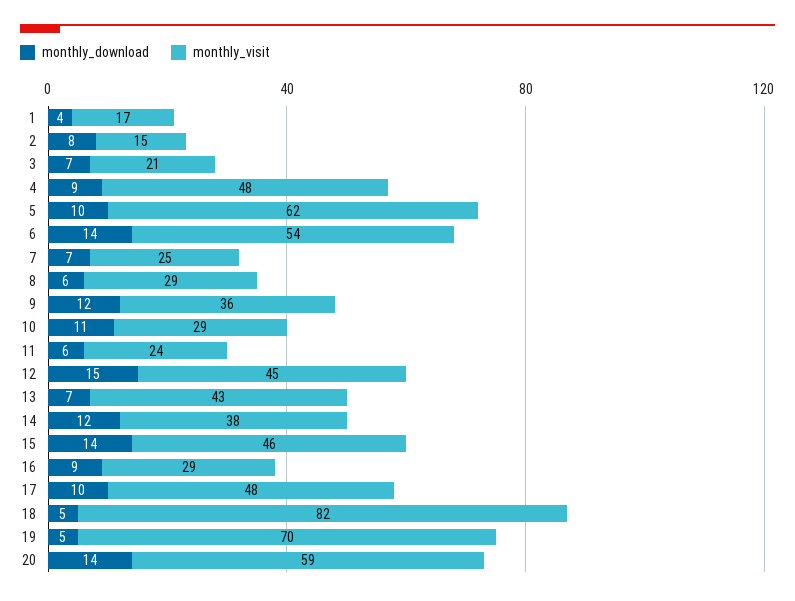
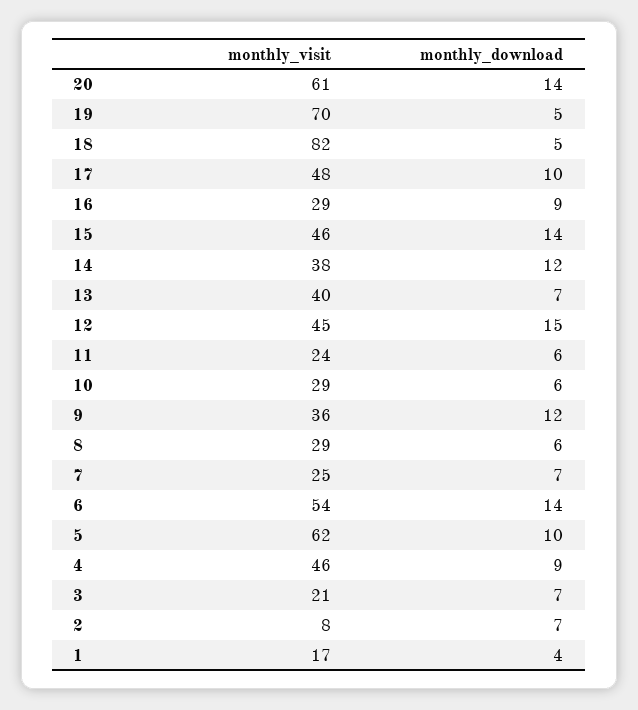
  {
    "monthly_download": {
      "1": 4,
-     "2": 8,
+     "2": 7,
      "3": 7,
      "4": 9,
      "5": 10,
      "6": 14,
      "7": 7,
      "8": 6,
      "9": 12,
-     "10": 11,
+     "10": 6,
      "11": 6,
      "12": 15,
      "13": 7,
      "14": 12,
      "15": 14,
      "16": 9,
      "17": 10,
      "18": 5,
      "19": 5,
      "20": 14
    },
    "monthly_visit": {
      "1": 17,
-     "2": 15,
+     "2": 8,
      "3": 21,
-     "4": 48,
+     "4": 46,
      "5": 62,
      "6": 54,
      "7": 25,
      "8": 29,
      "9": 36,
      "10": 29,
      "11": 24,
      "12": 45,
-     "13": 43,
+     "13": 40,
      "14": 38,
      "15": 46,
      "16": 29,
      "17": 48,
      "18": 82,
      "19": 70,
-     "20": 59
+     "20": 61
    }
  }

